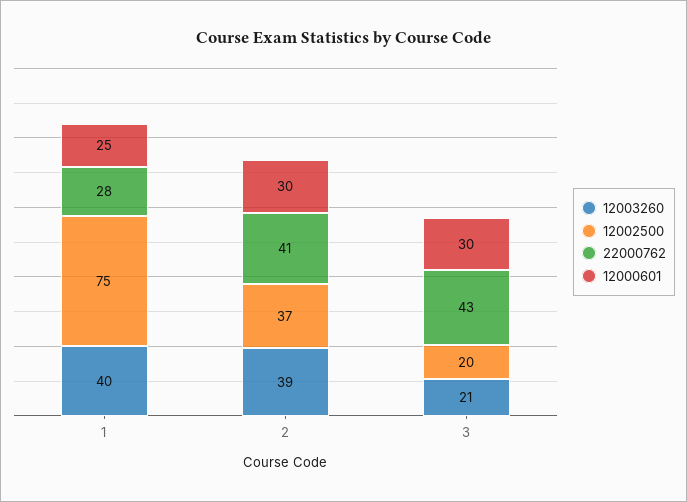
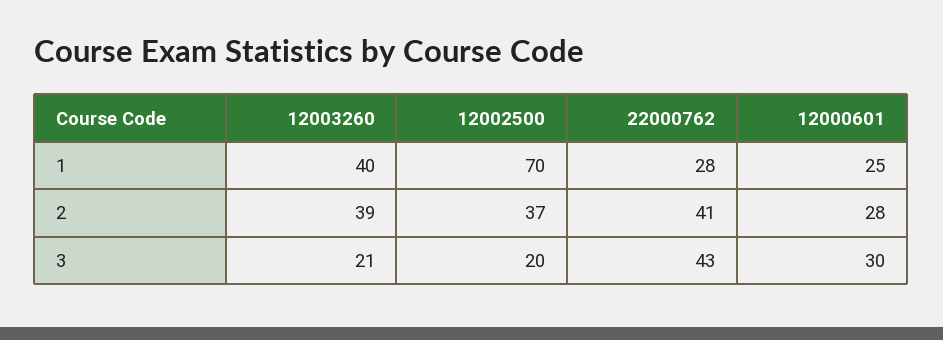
  {
    "12003260": {
      "1": 40,
      "2": 39,
      "3": 21
    },
    "12002500": {
-     "1": 75,
+     "1": 70,
      "2": 37,
      "3": 20
    },
    "22000762": {
      "1": 28,
      "2": 41,
      "3": 43
    },
    "12000601": {
      "1": 25,
-     "2": 30,
+     "2": 28,
      "3": 30
    }
  }

